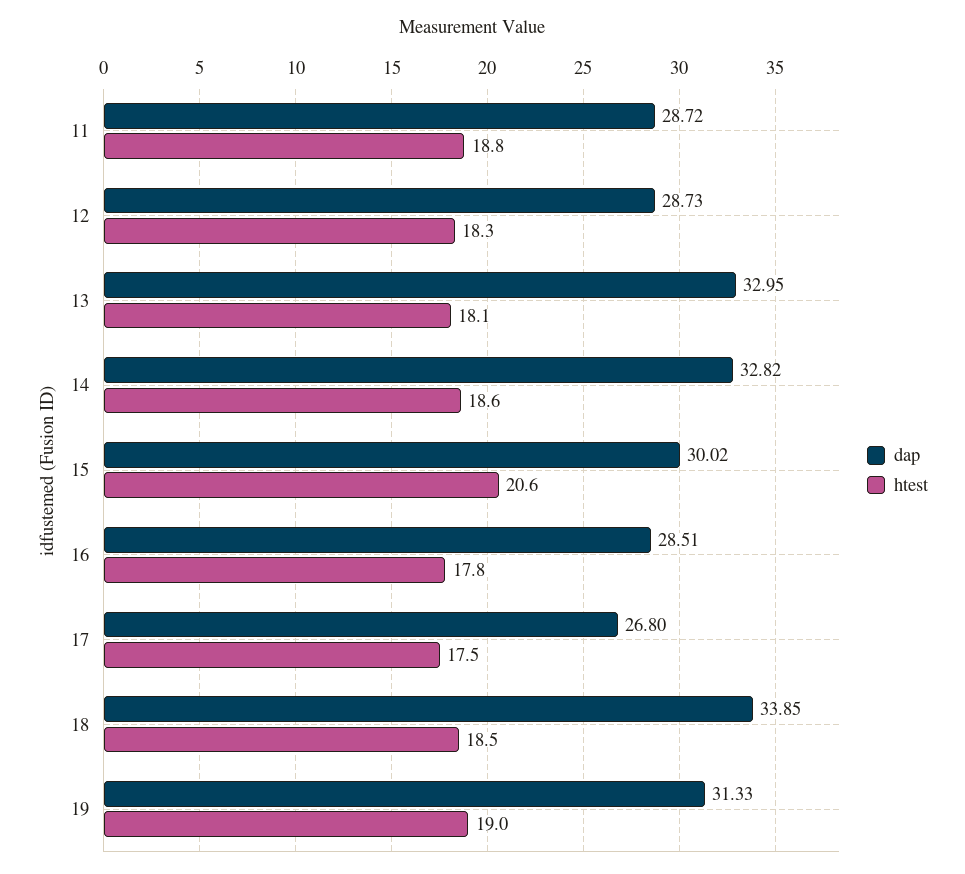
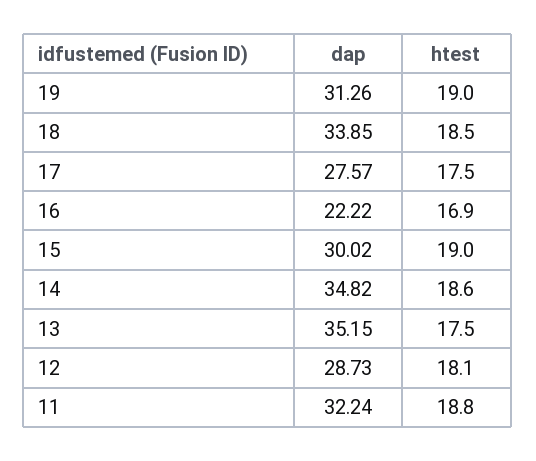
  {
    "dap": {
-     "11": 28.72,
+     "11": 32.24,
      "12": 28.73,
-     "13": 32.95,
+     "13": 35.15,
-     "14": 32.82,
+     "14": 34.82,
      "15": 30.02,
-     "16": 28.51,
+     "16": 22.22,
-     "17": 26.8,
+     "17": 27.57,
      "18": 33.85,
-     "19": 31.33
+     "19": 31.26
    },
    "htest": {
      "11": 18.8,
-     "12": 18.3,
+     "12": 18.1,
-     "13": 18.1,
+     "13": 17.5,
      "14": 18.6,
-     "15": 20.6,
+     "15": 19,
-     "16": 17.8,
+     "16": 16.9,
      "17": 17.5,
      "18": 18.5,
      "19": 19
    }
  }

